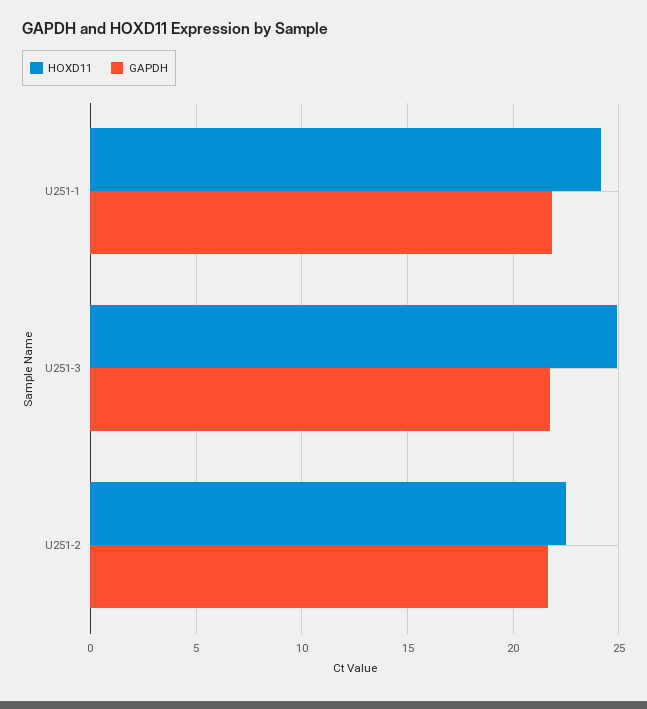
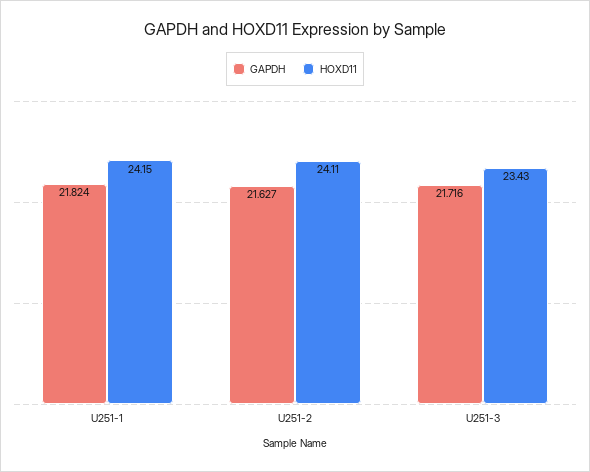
  {
    "HOXD11": {
      "U251-1": 24.15,
-     "U251-3": 25,
+     "U251-3": 23.43,
-     "U251-2": 22.5
+     "U251-2": 24.11
    },
    "GAPDH": {
      "U251-1": 21.824,
      "U251-3": 21.716,
      "U251-2": 21.627
    }
  }

